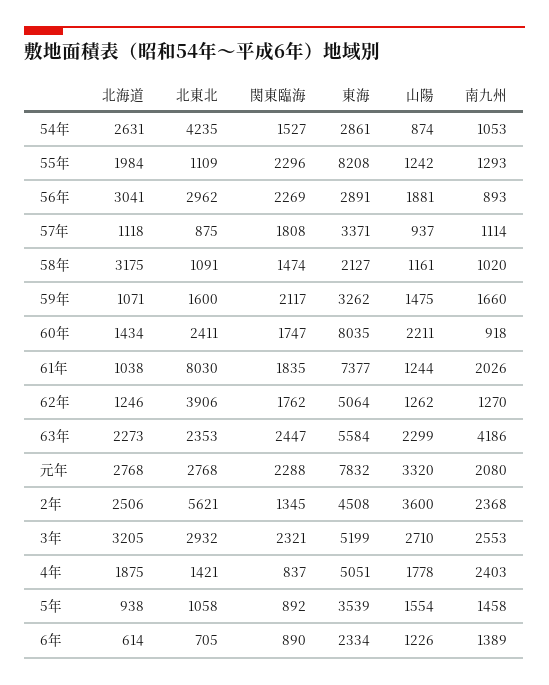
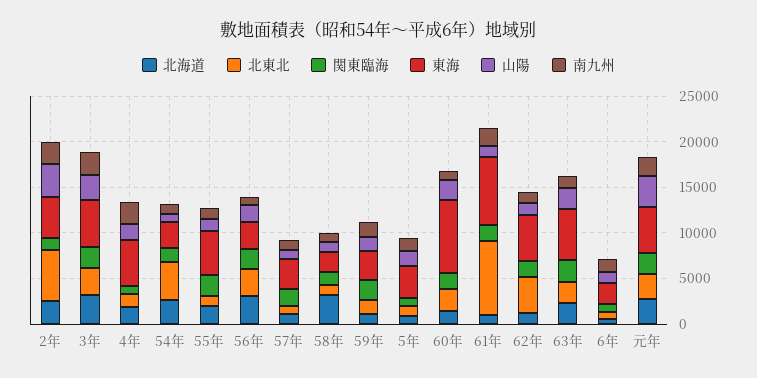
  {
    "北海道": {
      "54年": 2631,
      "55年": 1984,
      "56年": 3041,
      "57年": 1118,
      "58年": 3175,
      "59年": 1071,
      "60年": 1434,
      "61年": 1038,
      "62年": 1246,
      "63年": 2273,
      "元年": 2768,
      "2年": 2506,
      "3年": 3205,
      "4年": 1875,
      "5年": 938,
      "6年": 614
    },
    "北東北": {
      "54年": 4235,
      "55年": 1109,
      "56年": 2962,
      "57年": 875,
      "58年": 1091,
      "59年": 1600,
      "60年": 2411,
      "61年": 8030,
      "62年": 3906,
      "63年": 2353,
      "元年": 2768,
      "2年": 5621,
      "3年": 2932,
      "4年": 1421,
      "5年": 1058,
      "6年": 705
    },
    "関東臨海": {
      "54年": 1527,
      "55年": 2296,
      "56年": 2269,
      "57年": 1808,
      "58年": 1474,
      "59年": 2117,
      "60年": 1747,
      "61年": 1835,
      "62年": 1762,
      "63年": 2447,
      "元年": 2288,
      "2年": 1345,
      "3年": 2321,
      "4年": 837,
      "5年": 892,
      "6年": 890
    },
    "東海": {
      "54年": 2861,
-     "55年": 8208,
+     "55年": 5000,
      "56年": 2891,
      "57年": 3371,
      "58年": 2127,
      "59年": 3262,
      "60年": 8035,
      "61年": 7377,
      "62年": 5064,
      "63年": 5584,
-     "元年": 7832,
+     "元年": 5000,
      "2年": 4508,
      "3年": 5199,
      "4年": 5051,
      "5年": 3539,
      "6年": 2334
    },
    "山陽": {
      "54年": 874,
      "55年": 1242,
      "56年": 1881,
      "57年": 937,
      "58年": 1161,
      "59年": 1475,
      "60年": 2211,
      "61年": 1244,
      "62年": 1262,
      "63年": 2299,
      "元年": 3320,
      "2年": 3600,
      "3年": 2710,
      "4年": 1778,
      "5年": 1554,
      "6年": 1226
    },
    "南九州": {
      "54年": 1053,
      "55年": 1293,
      "56年": 893,
      "57年": 1114,
      "58年": 1020,
      "59年": 1660,
      "60年": 918,
      "61年": 2026,
      "62年": 1270,
-     "63年": 4186,
+     "63年": 1000,
      "元年": 2080,
      "2年": 2368,
      "3年": 2553,
      "4年": 2403,
      "5年": 1458,
      "6年": 1389
    }
  }

